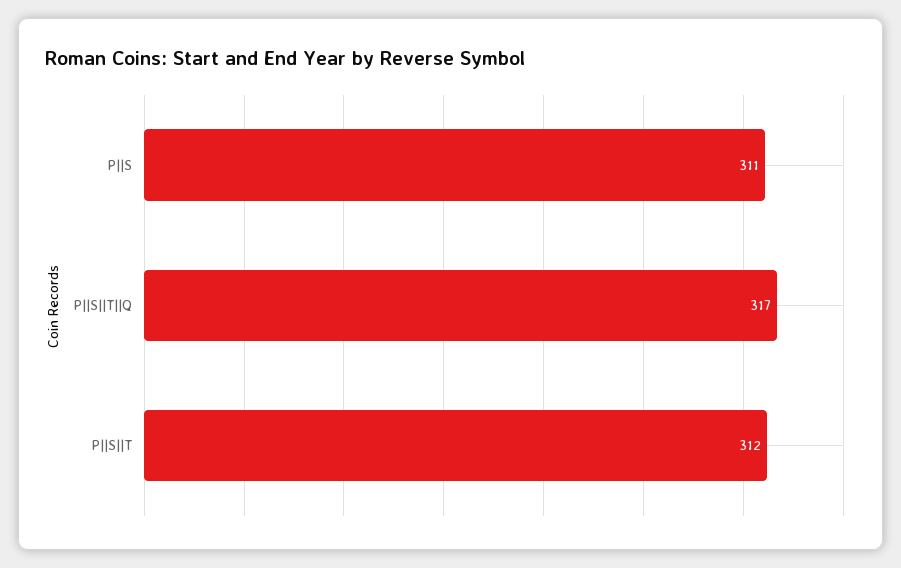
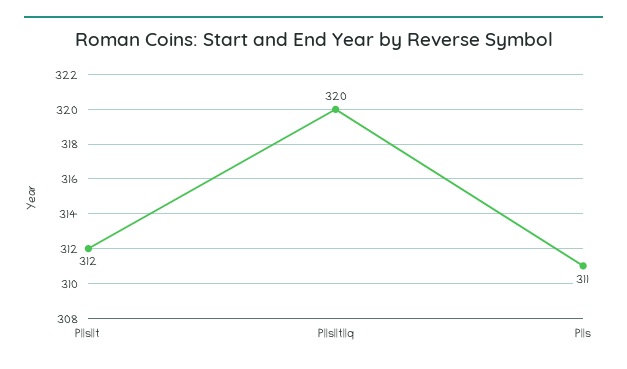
  {
    "P||S": 311,
-   "P||S||T||Q": 317,
+   "P||S||T||Q": 320,
    "P||S||T": 312
  }

